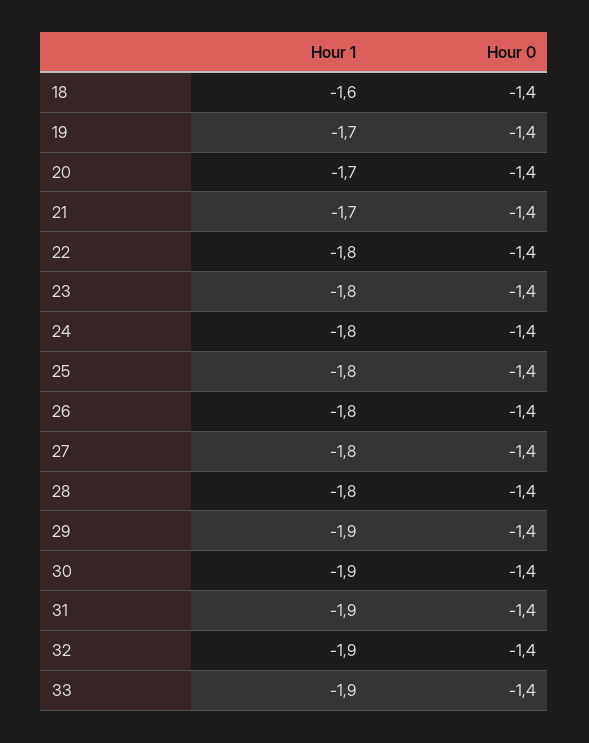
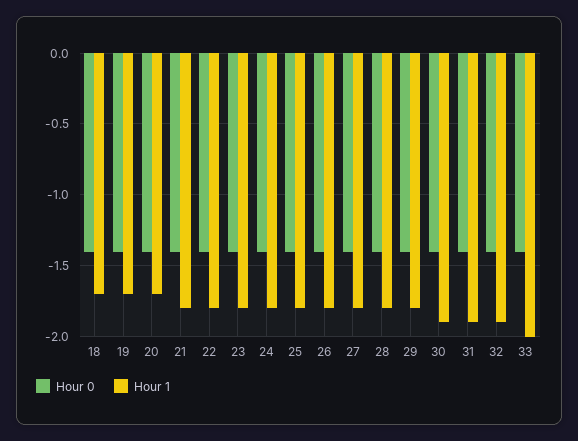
  {
    "Hour 1": {
-     "18": -1.6,
+     "18": -1.7,
      "19": -1.7,
      "20": -1.7,
-     "21": -1.7,
+     "21": -1.8,
      "22": -1.8,
      "23": -1.8,
      "24": -1.8,
      "25": -1.8,
      "26": -1.8,
      "27": -1.8,
      "28": -1.8,
-     "29": -1.9,
+     "29": -1.8,
      "30": -1.9,
      "31": -1.9,
      "32": -1.9,
-     "33": -1.9
+     "33": -2
    },
    "Hour 0": {
      "18": -1.4,
      "19": -1.4,
      "20": -1.4,
      "21": -1.4,
      "22": -1.4,
      "23": -1.4,
      "24": -1.4,
      "25": -1.4,
      "26": -1.4,
      "27": -1.4,
      "28": -1.4,
      "29": -1.4,
      "30": -1.4,
      "31": -1.4,
      "32": -1.4,
      "33": -1.4
    }
  }

